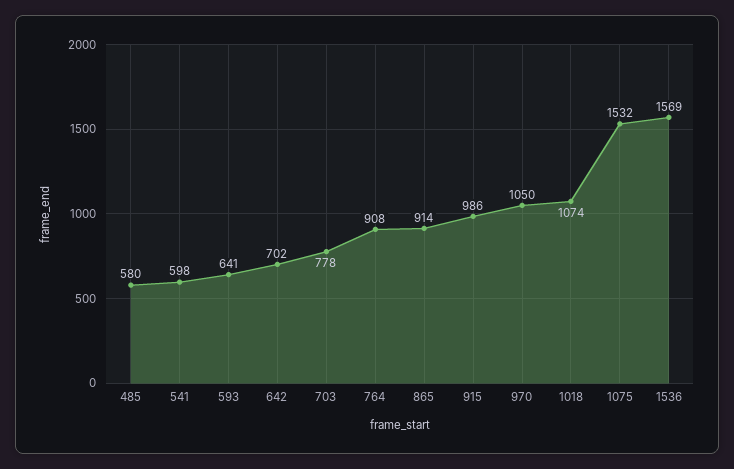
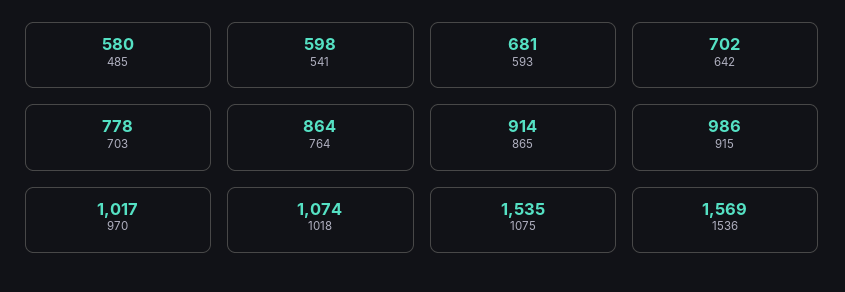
  {
    "485": 580,
    "541": 598,
-   "593": 641,
+   "593": 681,
    "642": 702,
    "703": 778,
-   "764": 908,
+   "764": 864,
    "865": 914,
    "915": 986,
-   "970": 1050,
+   "970": 1017,
    "1018": 1074,
-   "1075": 1532,
+   "1075": 1535,
    "1536": 1569
  }

